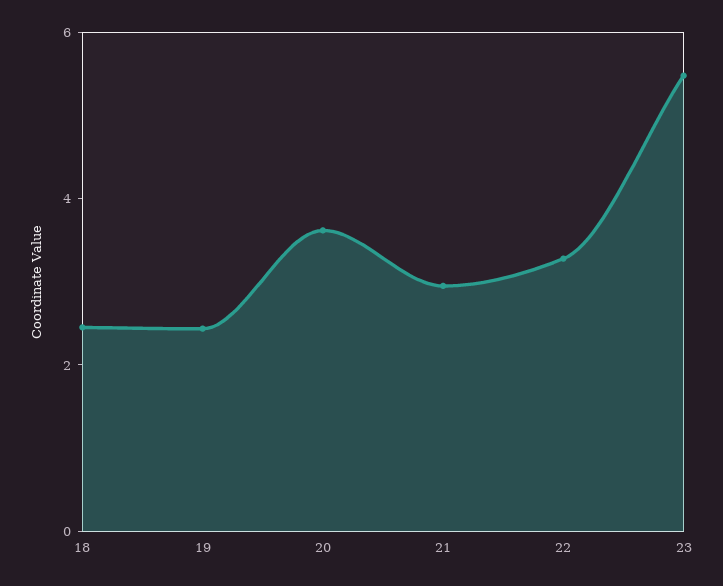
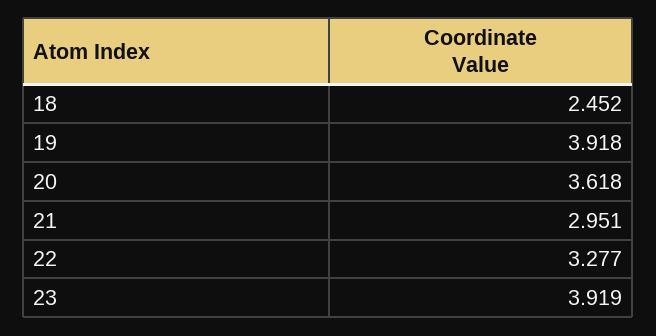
  {
    "18": 2.452,
-   "19": 2.5,
+   "19": 3.918,
    "20": 3.618,
    "21": 2.951,
    "22": 3.277,
-   "23": 5.5
+   "23": 3.919
  }

